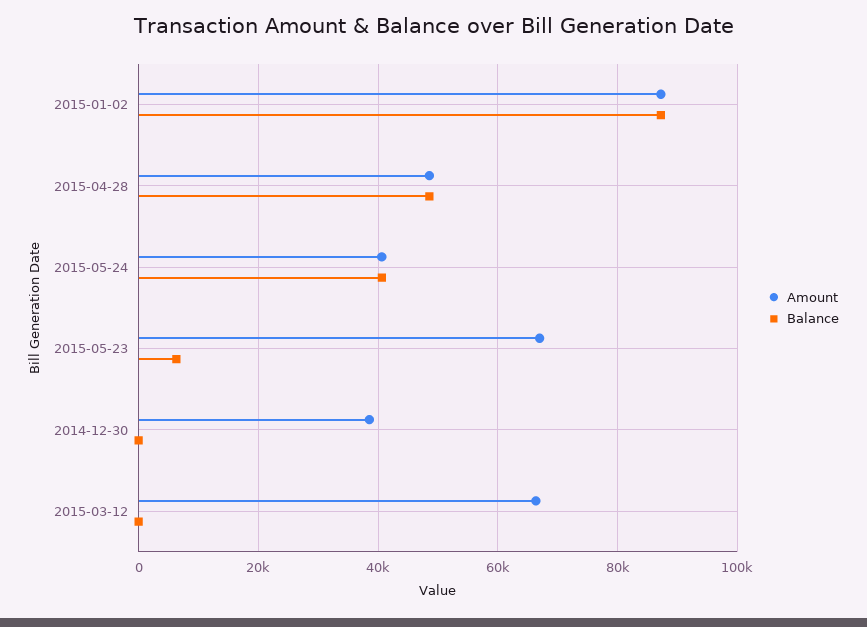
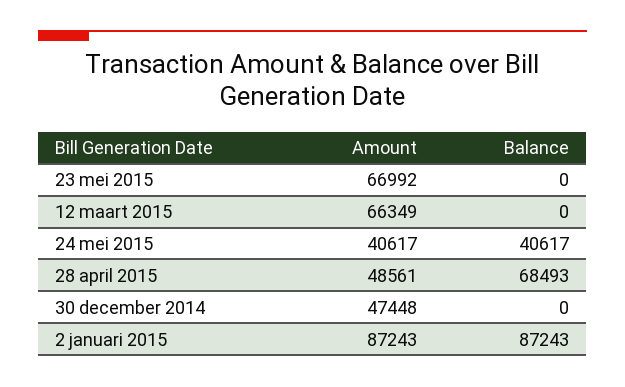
  {
    "Amount": {
      "2015-01-02": 87243,
      "2015-04-28": 48561,
      "2015-05-24": 40617,
      "2015-05-23": 66992,
-     "2014-12-30": 38000,
+     "2014-12-30": 47448,
      "2015-03-12": 66349
    },
    "Balance": {
      "2015-01-02": 87243,
-     "2015-04-28": 48000,
+     "2015-04-28": 68493,
      "2015-05-24": 40617,
-     "2015-05-23": 6000,
+     "2015-05-23": 0,
      "2014-12-30": 0,
      "2015-03-12": 0
    }
  }

